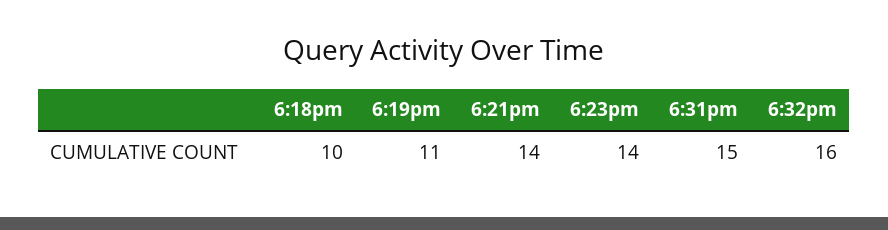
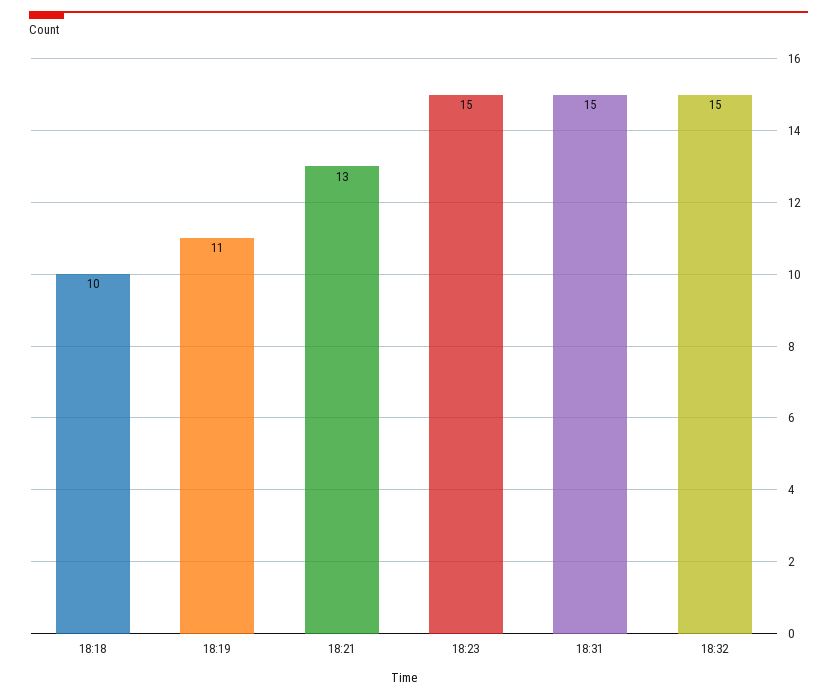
  {
    "6:18pm": 10,
    "6:19pm": 11,
-   "6:21pm": 14,
+   "6:21pm": 13,
-   "6:23pm": 14,
+   "6:23pm": 15,
    "6:31pm": 15,
-   "6:32pm": 16
+   "6:32pm": 15
  }

